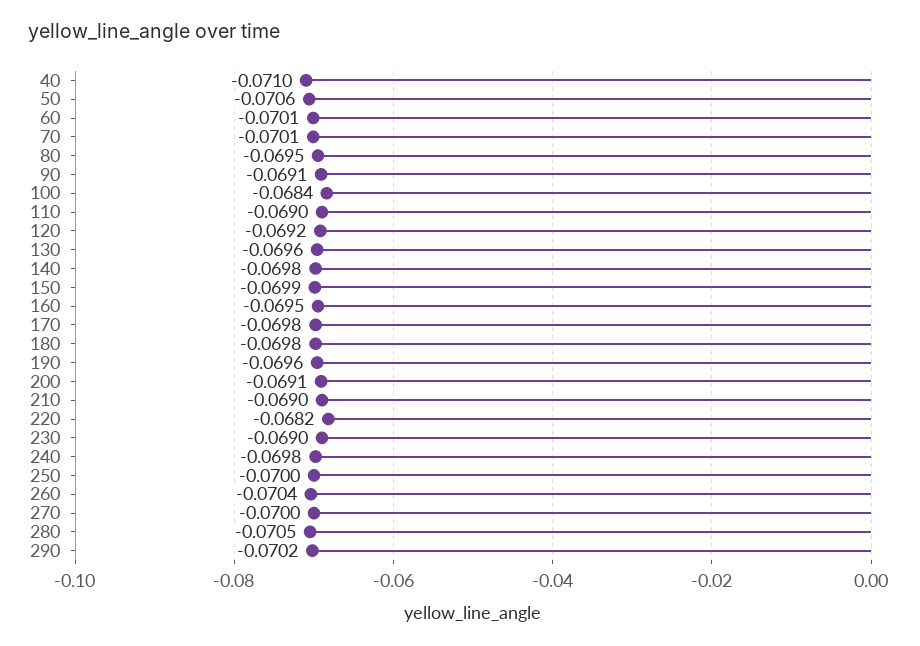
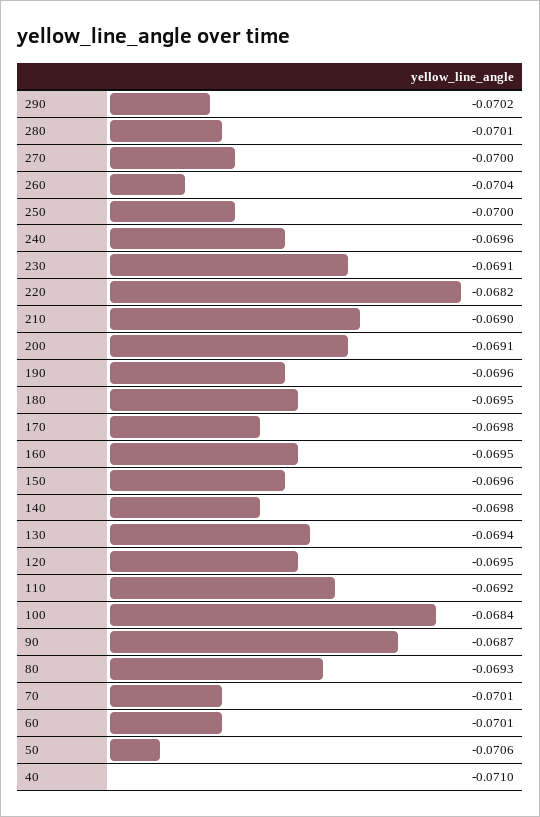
  {
    "40": -0.071,
    "50": -0.0706,
    "60": -0.0701,
    "70": -0.0701,
-   "80": -0.0695,
+   "80": -0.0693,
-   "90": -0.0691,
+   "90": -0.0687,
    "100": -0.0684,
-   "110": -0.069,
+   "110": -0.0692,
-   "120": -0.0692,
+   "120": -0.0695,
-   "130": -0.0696,
+   "130": -0.0694,
    "140": -0.0698,
-   "150": -0.0699,
+   "150": -0.0696,
    "160": -0.0695,
    "170": -0.0698,
-   "180": -0.0698,
+   "180": -0.0695,
    "190": -0.0696,
    "200": -0.0691,
    "210": -0.069,
    "220": -0.0682,
-   "230": -0.069,
+   "230": -0.0691,
-   "240": -0.0698,
+   "240": -0.0696,
    "250": -0.07,
    "260": -0.0704,
    "270": -0.07,
-   "280": -0.0705,
+   "280": -0.0701,
    "290": -0.0702
  }

